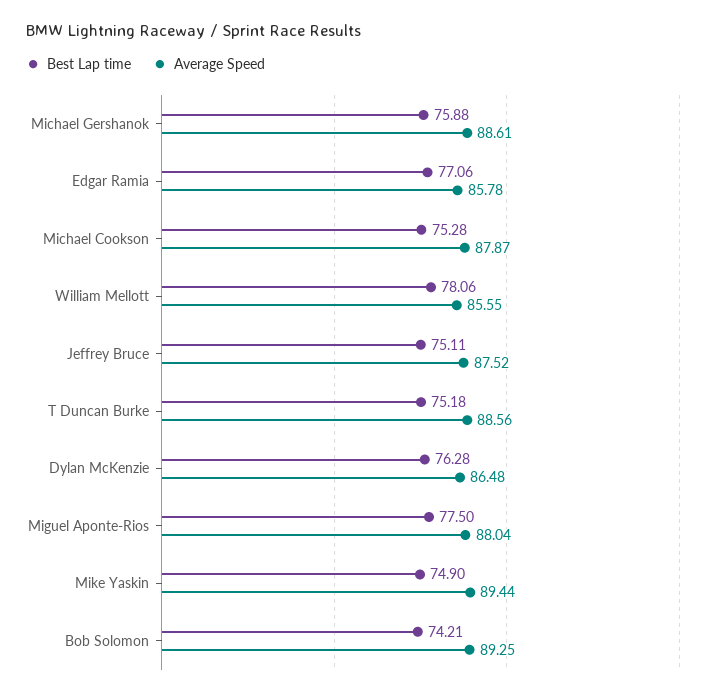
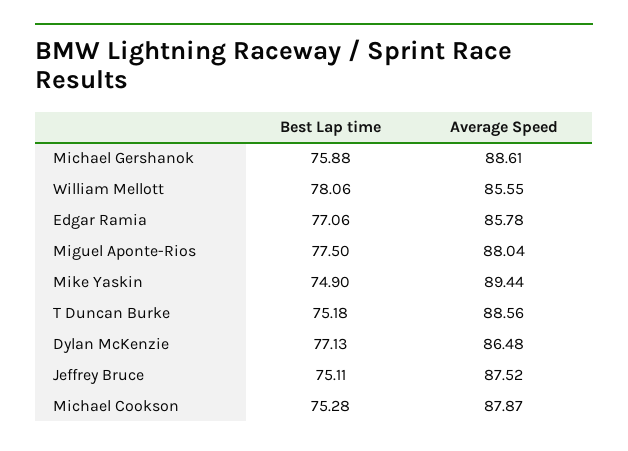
  {
    "Best Lap time": {
      "Michael Gershanok": 75.88,
      "Edgar Ramia": 77.06,
      "Michael Cookson": 75.28,
      "William Mellott": 78.06,
      "Jeffrey Bruce": 75.11,
      "T Duncan Burke": 75.18,
-     "Dylan McKenzie": 76.28,
+     "Dylan McKenzie": 77.13,
      "Miguel Aponte-Rios": 77.5,
-     "Mike Yaskin": 74.9,
+     "Mike Yaskin": 74.9
-     "Bob Solomon": 74.21
    },
    "Average Speed": {
      "Michael Gershanok": 88.61,
      "Edgar Ramia": 85.78,
      "Michael Cookson": 87.87,
      "William Mellott": 85.55,
      "Jeffrey Bruce": 87.52,
      "T Duncan Burke": 88.56,
      "Dylan McKenzie": 86.48,
      "Miguel Aponte-Rios": 88.04,
-     "Mike Yaskin": 89.44,
+     "Mike Yaskin": 89.44
-     "Bob Solomon": 89.25
    }
  }

